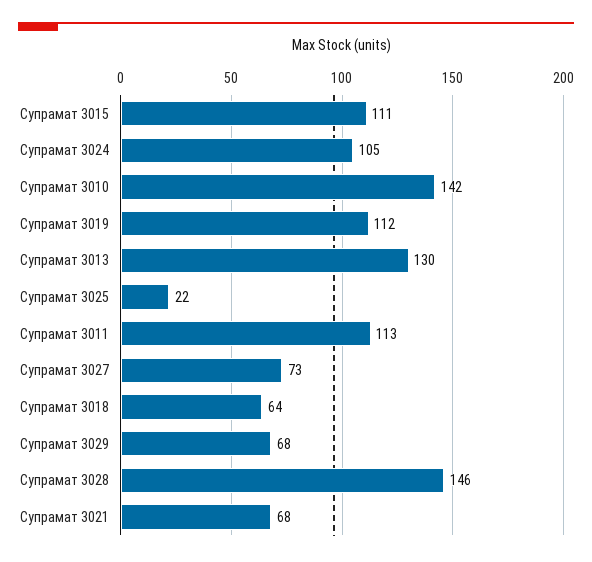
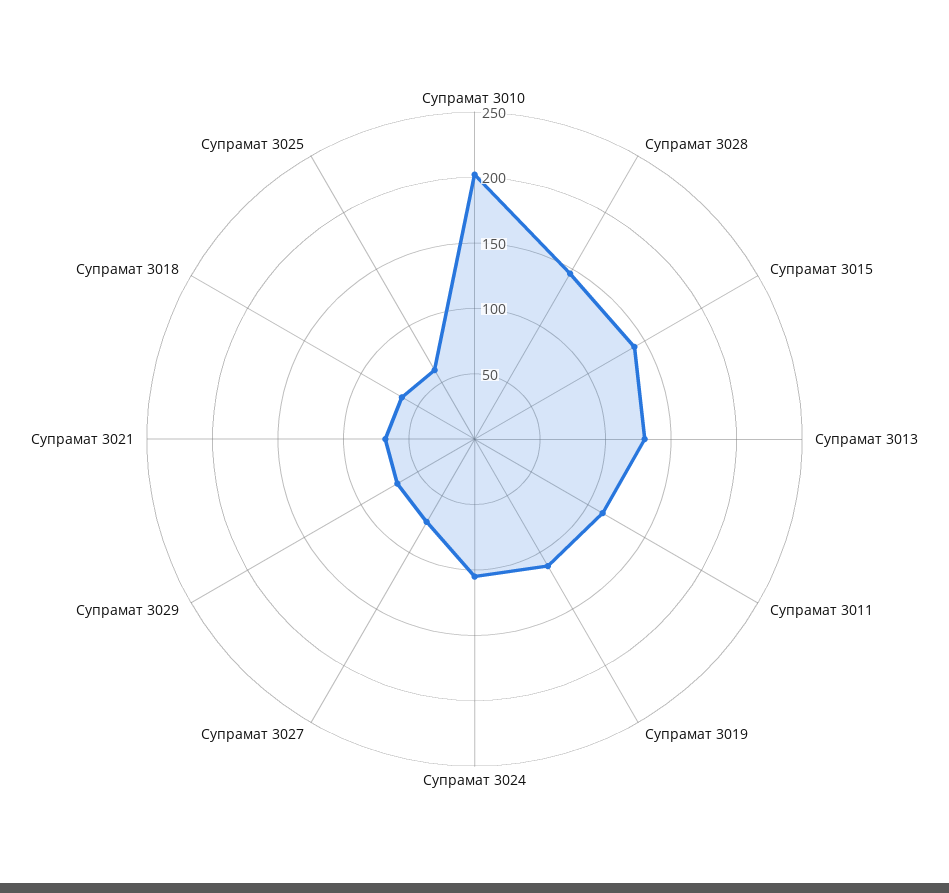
  {
-   "Супрамат 3015": 111,
+   "Супрамат 3015": 140,
    "Супрамат 3024": 105,
-   "Супрамат 3010": 142,
+   "Супрамат 3010": 200,
    "Супрамат 3019": 112,
    "Супрамат 3013": 130,
-   "Супрамат 3025": 22,
+   "Супрамат 3025": 60,
    "Супрамат 3011": 113,
    "Супрамат 3027": 73,
    "Супрамат 3018": 64,
    "Супрамат 3029": 68,
    "Супрамат 3028": 146,
    "Супрамат 3021": 68
  }

